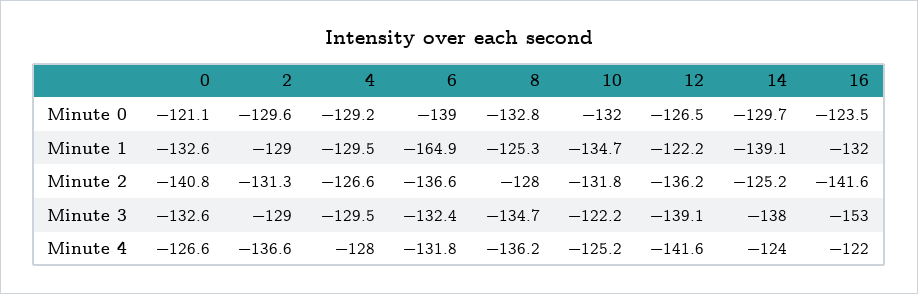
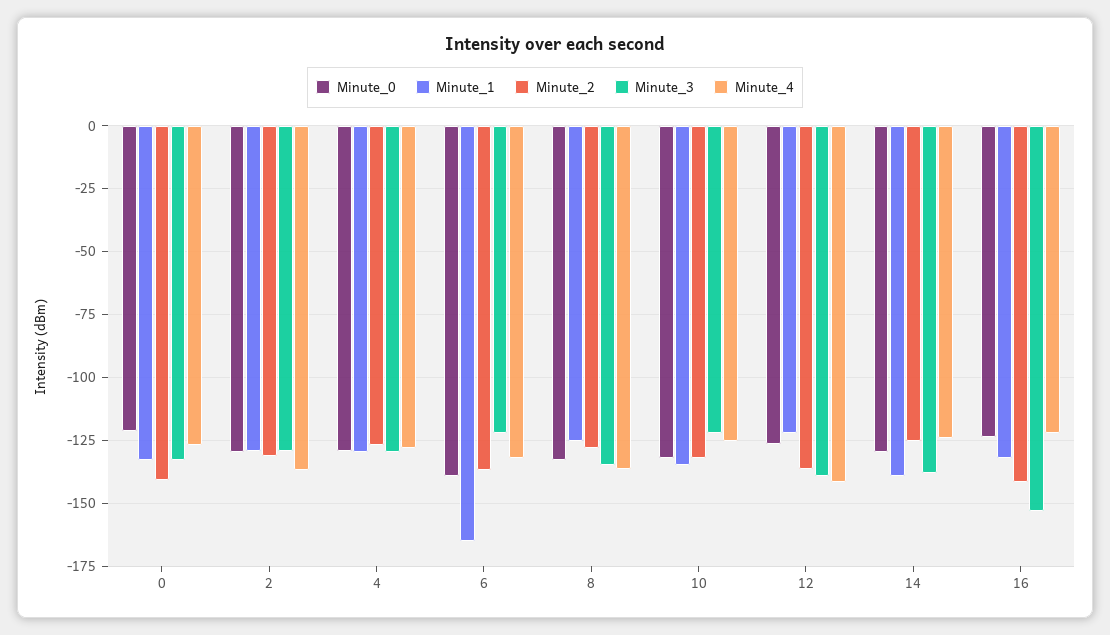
  {
    "Minute 0": {
      "0": -121.1,
      "2": -129.6,
      "4": -129.2,
      "6": -139,
      "8": -132.8,
      "10": -132,
      "12": -126.5,
      "14": -129.7,
      "16": -123.5
    },
    "Minute 1": {
      "0": -132.6,
      "2": -129,
      "4": -129.5,
      "6": -164.9,
      "8": -125.3,
      "10": -134.7,
      "12": -122.2,
      "14": -139.1,
      "16": -132
    },
    "Minute 2": {
      "0": -140.8,
      "2": -131.3,
      "4": -126.6,
      "6": -136.6,
      "8": -128,
      "10": -131.8,
      "12": -136.2,
      "14": -125.2,
      "16": -141.6
    },
    "Minute 3": {
      "0": -132.6,
      "2": -129,
      "4": -129.5,
-     "6": -132.4,
+     "6": -122.5,
      "8": -134.7,
      "10": -122.2,
      "12": -139.1,
      "14": -138,
      "16": -153
    },
    "Minute 4": {
      "0": -126.6,
      "2": -136.6,
      "4": -128,
      "6": -131.8,
      "8": -136.2,
      "10": -125.2,
      "12": -141.6,
      "14": -124,
      "16": -122
    }
  }

